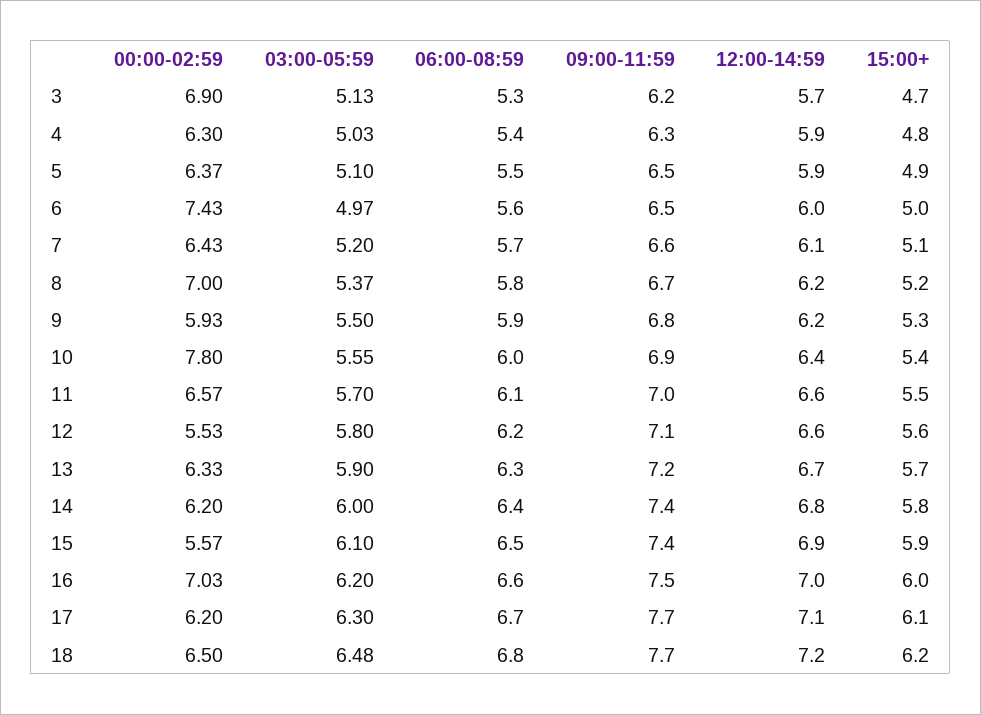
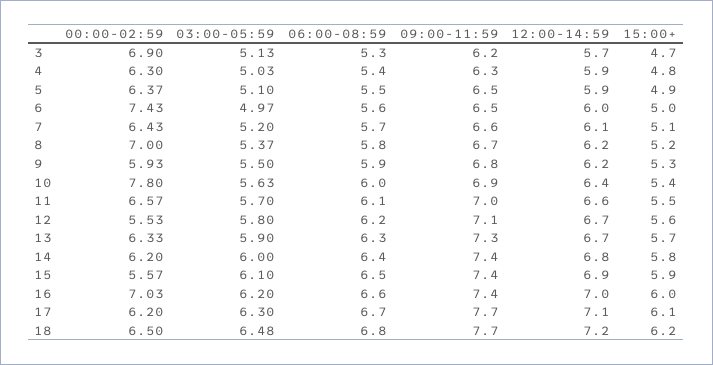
  {
    "00:00-02:59": {
      "3": 6.9,
      "4": 6.3,
      "5": 6.37,
      "6": 7.43,
      "7": 6.43,
      "8": 7,
      "9": 5.93,
      "10": 7.8,
      "11": 6.57,
      "12": 5.53,
      "13": 6.33,
      "14": 6.2,
      "15": 5.57,
      "16": 7.03,
      "17": 6.2,
      "18": 6.5
    },
    "03:00-05:59": {
      "3": 5.13,
      "4": 5.03,
      "5": 5.1,
      "6": 4.97,
      "7": 5.2,
      "8": 5.37,
      "9": 5.5,
-     "10": 5.55,
+     "10": 5.63,
      "11": 5.7,
      "12": 5.8,
      "13": 5.9,
      "14": 6,
      "15": 6.1,
      "16": 6.2,
      "17": 6.3,
      "18": 6.48
    },
    "06:00-08:59": {
      "3": 5.3,
      "4": 5.4,
      "5": 5.5,
      "6": 5.6,
      "7": 5.7,
      "8": 5.8,
      "9": 5.9,
      "10": 6,
      "11": 6.1,
      "12": 6.2,
      "13": 6.3,
      "14": 6.4,
      "15": 6.5,
      "16": 6.6,
      "17": 6.7,
      "18": 6.8
    },
    "09:00-11:59": {
      "3": 6.2,
      "4": 6.3,
      "5": 6.5,
      "6": 6.5,
      "7": 6.6,
      "8": 6.7,
      "9": 6.8,
      "10": 6.9,
      "11": 7,
      "12": 7.1,
-     "13": 7.2,
+     "13": 7.3,
      "14": 7.4,
      "15": 7.4,
-     "16": 7.5,
+     "16": 7.4,
      "17": 7.7,
      "18": 7.7
    },
    "12:00-14:59": {
      "3": 5.7,
      "4": 5.9,
      "5": 5.9,
      "6": 6,
      "7": 6.1,
      "8": 6.2,
      "9": 6.2,
      "10": 6.4,
      "11": 6.6,
-     "12": 6.6,
+     "12": 6.7,
      "13": 6.7,
      "14": 6.8,
      "15": 6.9,
      "16": 7,
      "17": 7.1,
      "18": 7.2
    },
    "15:00+": {
      "3": 4.7,
      "4": 4.8,
      "5": 4.9,
      "6": 5,
      "7": 5.1,
      "8": 5.2,
      "9": 5.3,
      "10": 5.4,
      "11": 5.5,
      "12": 5.6,
      "13": 5.7,
      "14": 5.8,
      "15": 5.9,
      "16": 6,
      "17": 6.1,
      "18": 6.2
    }
  }

